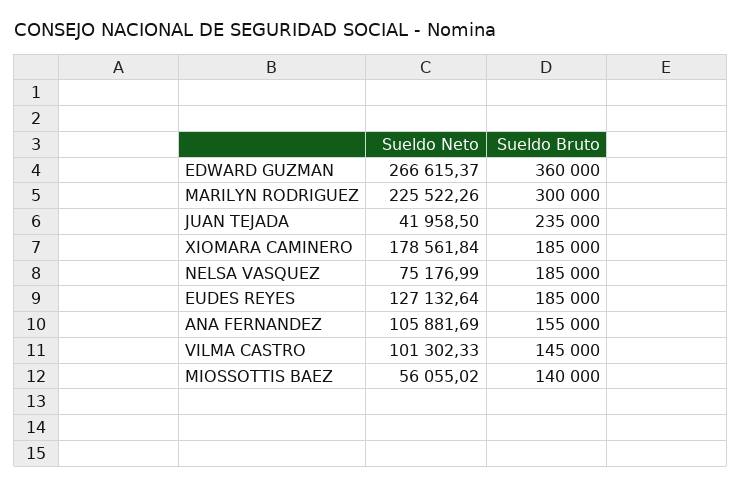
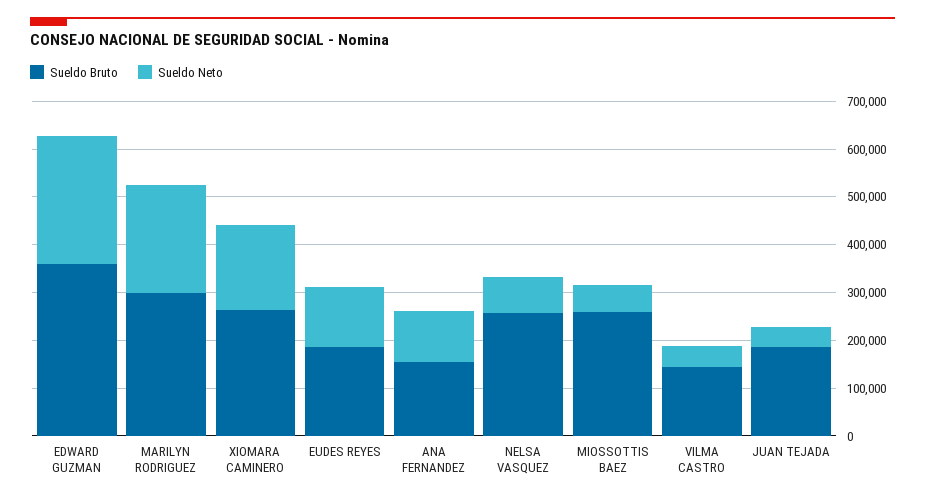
  {
    "Sueldo Neto": {
      "EDWARD GUZMAN": 266615.37,
      "MARILYN RODRIGUEZ": 225522.26,
      "JUAN TEJADA": 41958.5,
      "XIOMARA CAMINERO": 178561.84,
      "NELSA VASQUEZ": 75176.99,
      "EUDES REYES": 127132.64,
      "ANA FERNANDEZ": 105881.69,
-     "VILMA CASTRO": 101302.33,
+     "VILMA CASTRO": 40000,
      "MIOSSOTTIS BAEZ": 56055.02
    },
    "Sueldo Bruto": {
      "EDWARD GUZMAN": 360000,
      "MARILYN RODRIGUEZ": 300000,
-     "JUAN TEJADA": 235000,
+     "JUAN TEJADA": 180000,
-     "XIOMARA CAMINERO": 185000,
+     "XIOMARA CAMINERO": 260000,
-     "NELSA VASQUEZ": 185000,
+     "NELSA VASQUEZ": 260000,
      "EUDES REYES": 185000,
      "ANA FERNANDEZ": 155000,
      "VILMA CASTRO": 145000,
-     "MIOSSOTTIS BAEZ": 140000
+     "MIOSSOTTIS BAEZ": 260000
    }
  }

